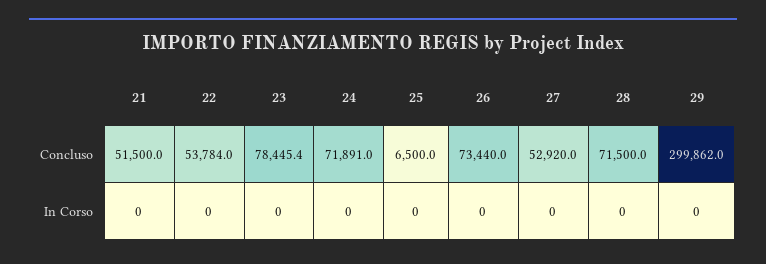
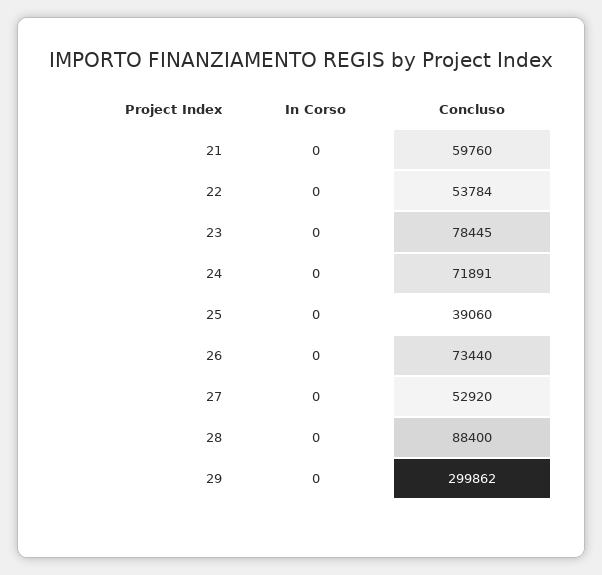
  {
    "21": {
-     "Concluso": 51500,
+     "Concluso": 59760,
      "In Corso": 0
    },
    "22": {
      "Concluso": 53784,
      "In Corso": 0
    },
    "23": {
      "Concluso": 78445.4,
      "In Corso": 0
    },
    "24": {
      "Concluso": 71891,
      "In Corso": 0
    },
    "25": {
-     "Concluso": 6500,
+     "Concluso": 39060,
      "In Corso": 0
    },
    "26": {
      "Concluso": 73440,
      "In Corso": 0
    },
    "27": {
      "Concluso": 52920,
      "In Corso": 0
    },
    "28": {
-     "Concluso": 71500,
+     "Concluso": 88400,
      "In Corso": 0
    },
    "29": {
      "Concluso": 299862,
      "In Corso": 0
    }
  }

